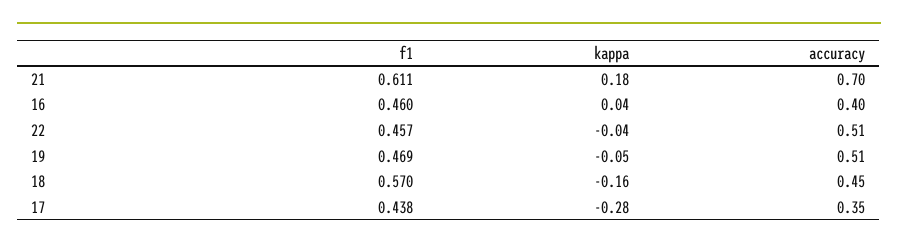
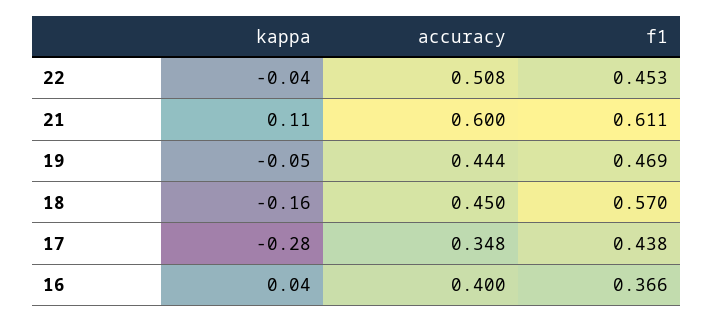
  {
    "f1": {
      "21": 0.611,
-     "16": 0.46,
+     "16": 0.366,
-     "22": 0.457,
+     "22": 0.453,
      "19": 0.469,
      "18": 0.57,
      "17": 0.438
    },
    "kappa": {
-     "21": 0.18,
+     "21": 0.11,
      "16": 0.04,
      "22": -0.04,
      "19": -0.05,
      "18": -0.16,
      "17": -0.28
    },
    "accuracy": {
-     "21": 0.7,
+     "21": 0.6,
      "16": 0.4,
      "22": 0.508,
-     "19": 0.51,
+     "19": 0.444,
      "18": 0.45,
      "17": 0.348
    }
  }

